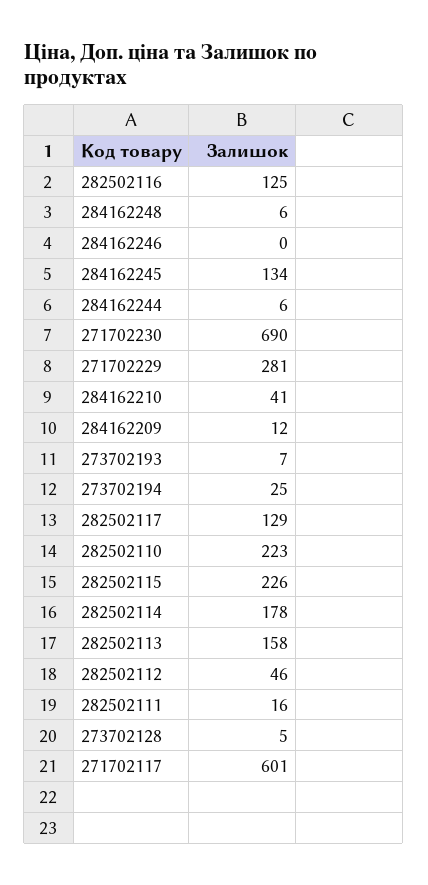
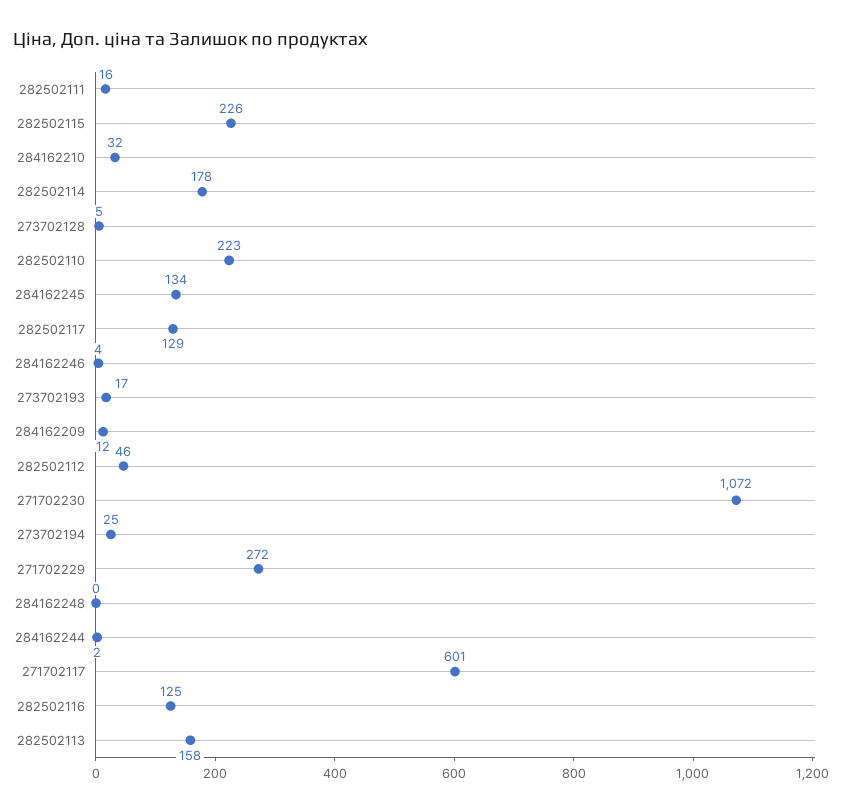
  {
    "282502116": 125,
-   "284162248": 6,
+   "284162248": 0,
-   "284162246": 0,
+   "284162246": 4,
    "284162245": 134,
-   "284162244": 6,
+   "284162244": 2,
-   "271702230": 690,
+   "271702230": 1072,
-   "271702229": 281,
+   "271702229": 272,
-   "284162210": 41,
+   "284162210": 32,
    "284162209": 12,
-   "273702193": 7,
+   "273702193": 17,
    "273702194": 25,
    "282502117": 129,
    "282502110": 223,
    "282502115": 226,
    "282502114": 178,
    "282502113": 158,
    "282502112": 46,
    "282502111": 16,
    "273702128": 5,
    "271702117": 601
  }

